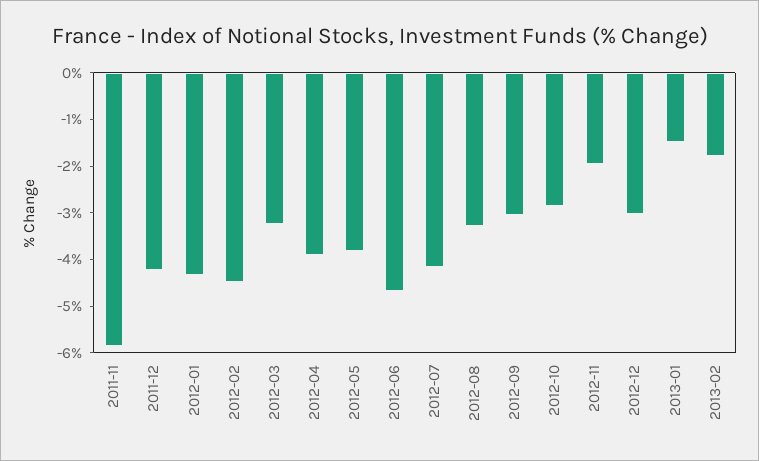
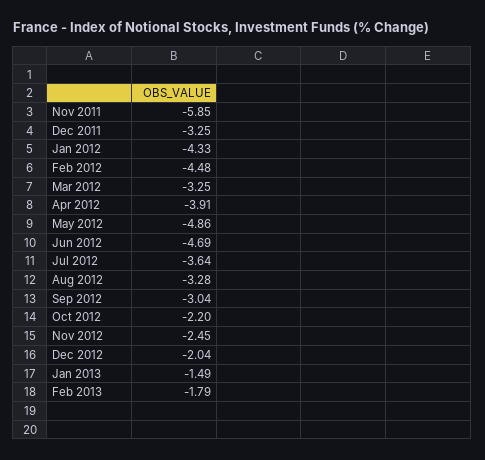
  {
    "2011-11": -5.85,
-   "2011-12": -4.2,
+   "2011-12": -3.25,
    "2012-01": -4.33,
    "2012-02": -4.48,
    "2012-03": -3.25,
    "2012-04": -3.91,
-   "2012-05": -3.8,
+   "2012-05": -4.86,
    "2012-06": -4.69,
-   "2012-07": -4.2,
+   "2012-07": -3.64,
    "2012-08": -3.28,
    "2012-09": -3.04,
-   "2012-10": -2.8,
+   "2012-10": -2.2,
-   "2012-11": -2,
+   "2012-11": -2.45,
-   "2012-12": -3,
+   "2012-12": -2.04,
    "2013-01": -1.49,
    "2013-02": -1.79
  }

